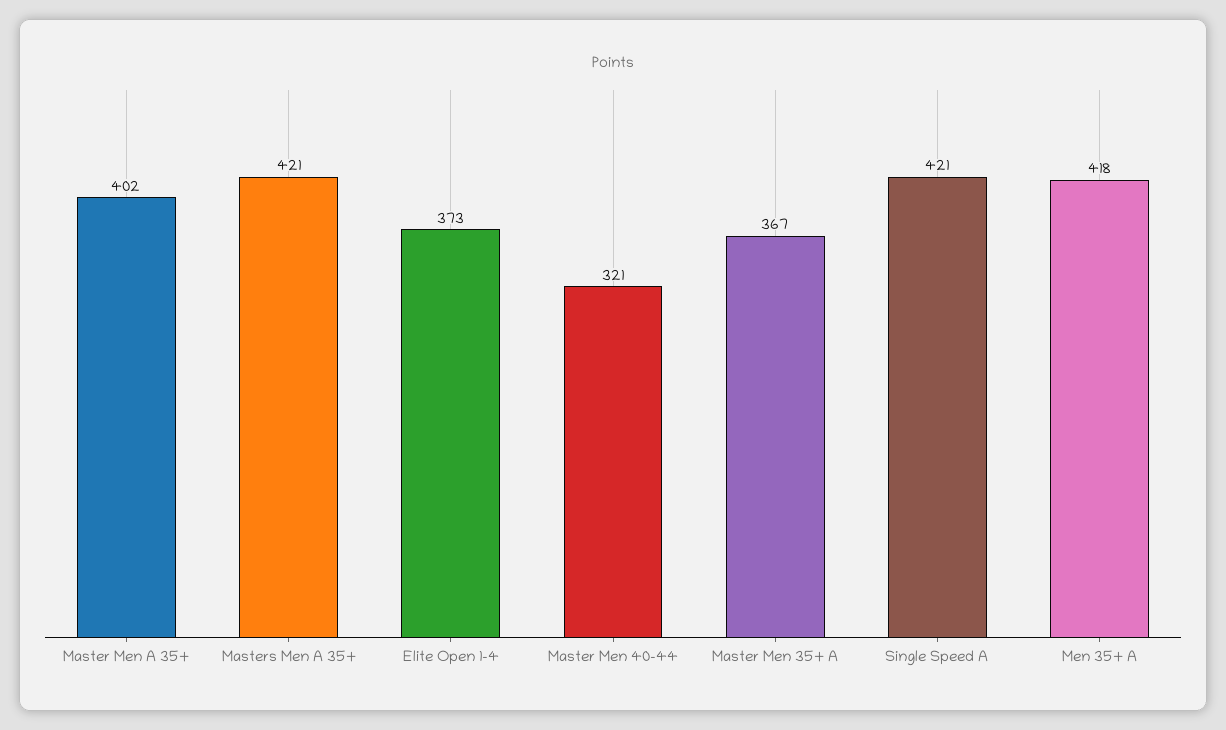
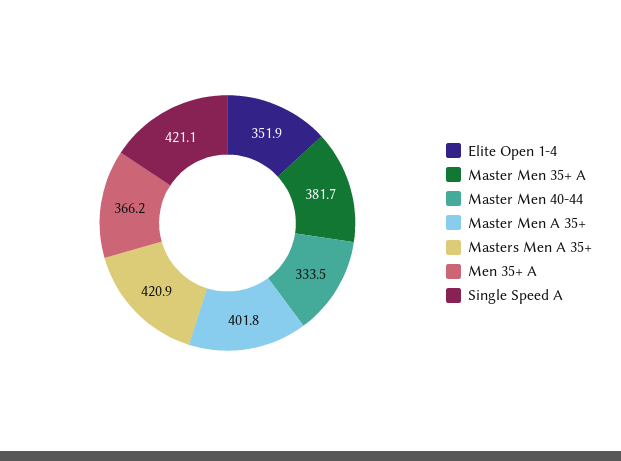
  {
    "Master Men A 35+": 401.8,
    "Masters Men A 35+": 420.9,
-   "Elite Open 1-4": 373,
+   "Elite Open 1-4": 351.9,
-   "Master Men 40-44": 321,
+   "Master Men 40-44": 333.5,
-   "Master Men 35+ A": 367,
+   "Master Men 35+ A": 381.7,
    "Single Speed A": 421.1,
-   "Men 35+ A": 418
+   "Men 35+ A": 366.2
  }

